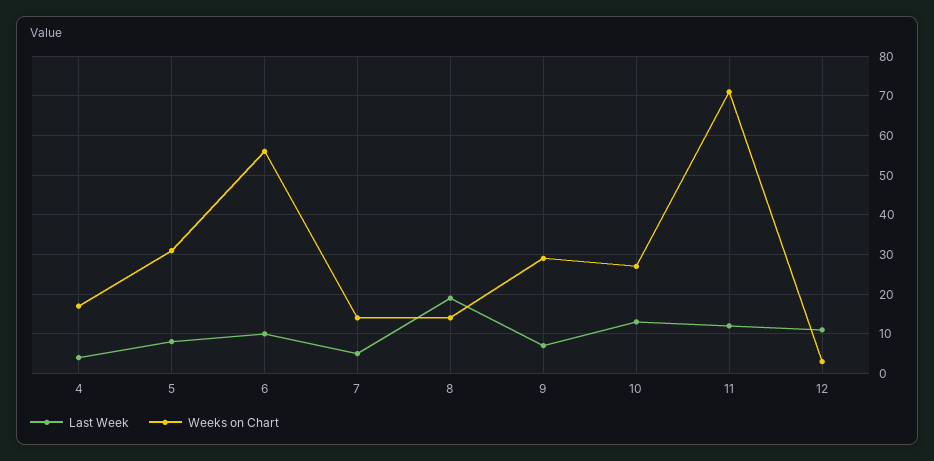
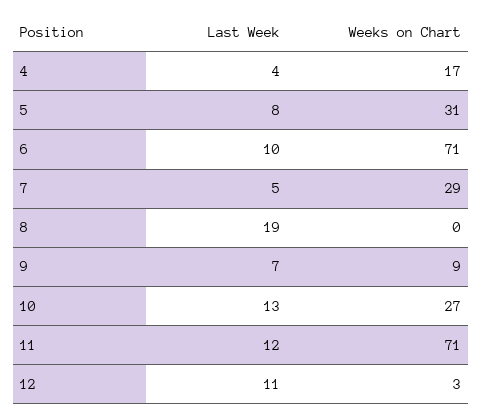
  {
    "Last Week": {
      "4": 4,
      "5": 8,
      "6": 10,
      "7": 5,
      "8": 19,
      "9": 7,
      "10": 13,
      "11": 12,
      "12": 11
    },
    "Weeks on Chart": {
      "4": 17,
      "5": 31,
-     "6": 55,
+     "6": 71,
-     "7": 15,
+     "7": 29,
-     "8": 15,
+     "8": 0,
-     "9": 30,
+     "9": 9,
      "10": 27,
      "11": 71,
      "12": 3
    }
  }

